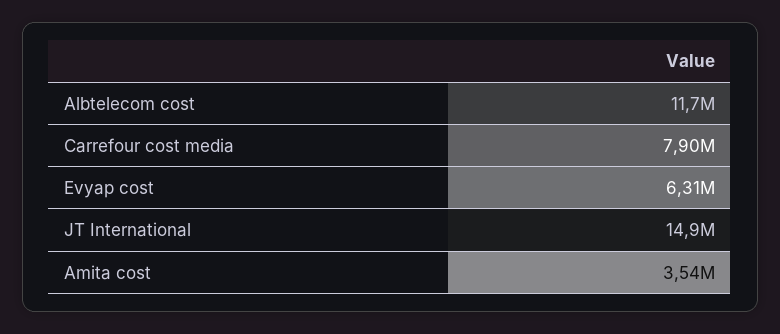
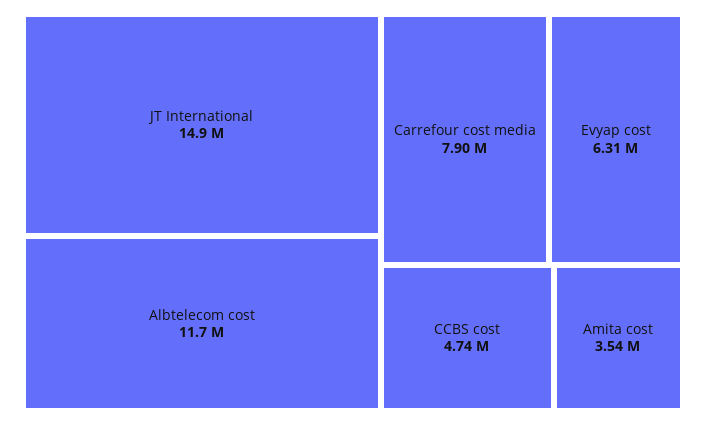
  {
    "Albtelecom cost": 11700000,
    "Carrefour cost media": 7900000,
    "Evyap cost": 6310000,
    "JT International": 14900000,
-   "Amita cost": 3540000
+   "Amita cost": 3540000,
+   "CCBS cost": 4740000
  }

